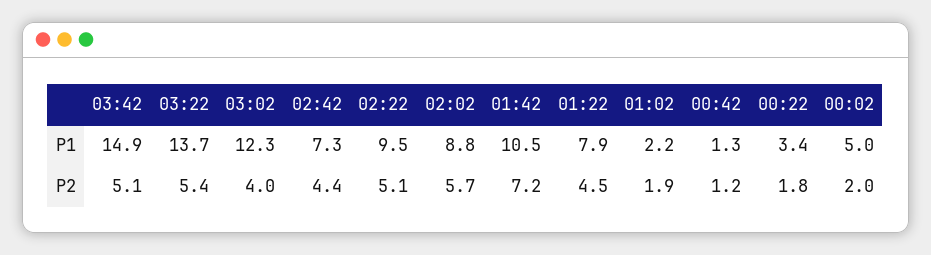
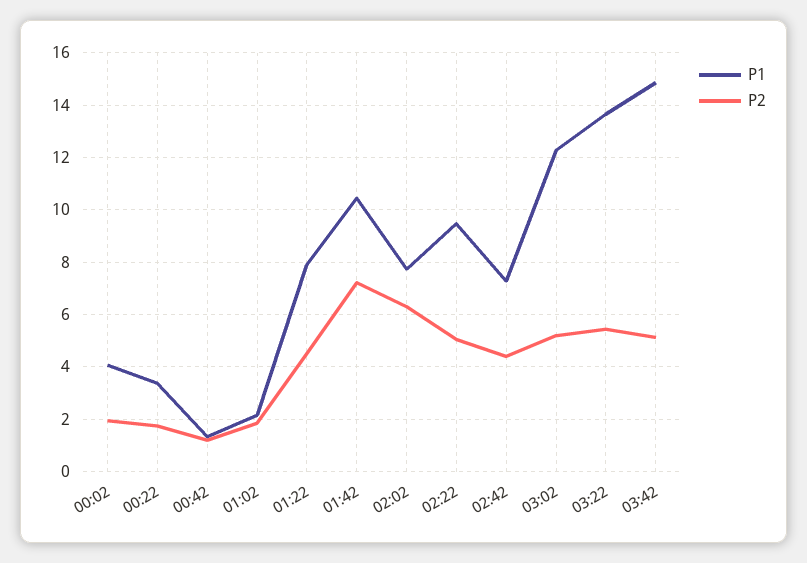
  {
    "P1": {
      "03:42": 14.9,
      "03:22": 13.7,
      "03:02": 12.3,
      "02:42": 7.3,
      "02:22": 9.5,
-     "02:02": 8.8,
+     "02:02": 7.75,
      "01:42": 10.5,
      "01:22": 7.9,
      "01:02": 2.2,
      "00:42": 1.3,
      "00:22": 3.4,
-     "00:02": 5
+     "00:02": 4
    },
    "P2": {
      "03:42": 5.1,
      "03:22": 5.4,
-     "03:02": 4,
+     "03:02": 5.25,
      "02:42": 4.4,
      "02:22": 5.1,
-     "02:02": 5.7,
+     "02:02": 6.25,
      "01:42": 7.2,
      "01:22": 4.5,
      "01:02": 1.9,
      "00:42": 1.2,
      "00:22": 1.8,
      "00:02": 2
    }
  }

